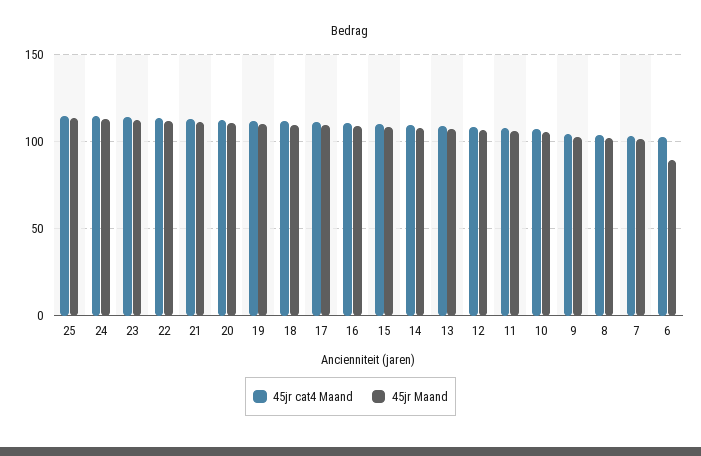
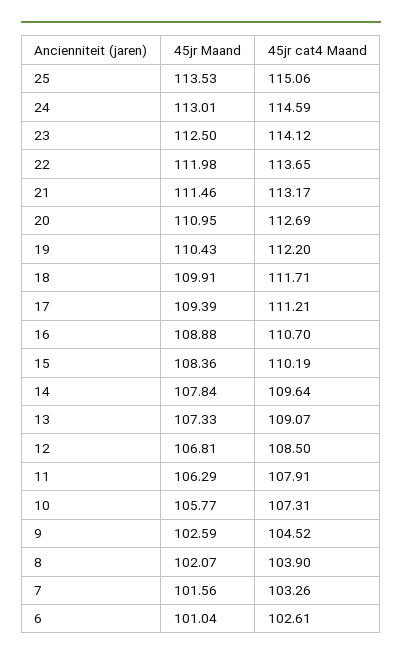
  {
    "45jr cat4 Maand": {
      "25": 115.06,
      "24": 114.59,
      "23": 114.12,
      "22": 113.65,
      "21": 113.17,
      "20": 112.69,
      "19": 112.2,
      "18": 111.71,
      "17": 111.21,
      "16": 110.7,
      "15": 110.19,
      "14": 109.64,
      "13": 109.07,
      "12": 108.5,
      "11": 107.91,
      "10": 107.31,
      "9": 104.52,
      "8": 103.9,
      "7": 103.26,
      "6": 102.61
    },
    "45jr Maand": {
      "25": 113.53,
      "24": 113.01,
      "23": 112.5,
      "22": 111.98,
      "21": 111.46,
      "20": 110.95,
      "19": 110.43,
      "18": 109.91,
      "17": 109.39,
      "16": 108.88,
      "15": 108.36,
      "14": 107.84,
      "13": 107.33,
      "12": 106.81,
      "11": 106.29,
      "10": 105.77,
      "9": 102.59,
      "8": 102.07,
      "7": 101.56,
-     "6": 90
+     "6": 101.04
    }
  }

